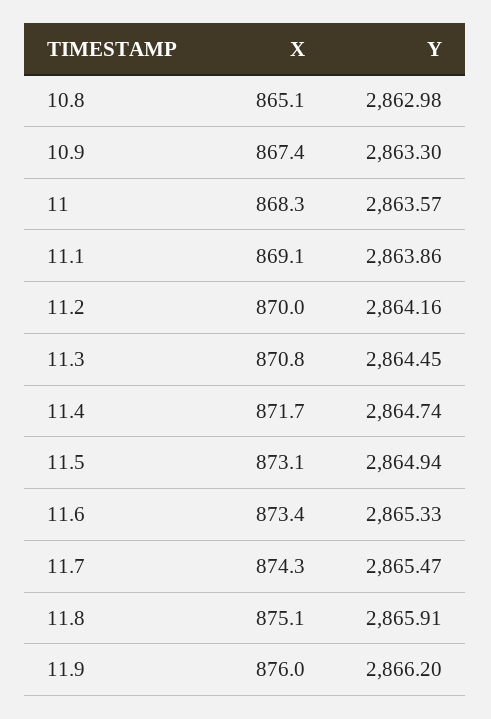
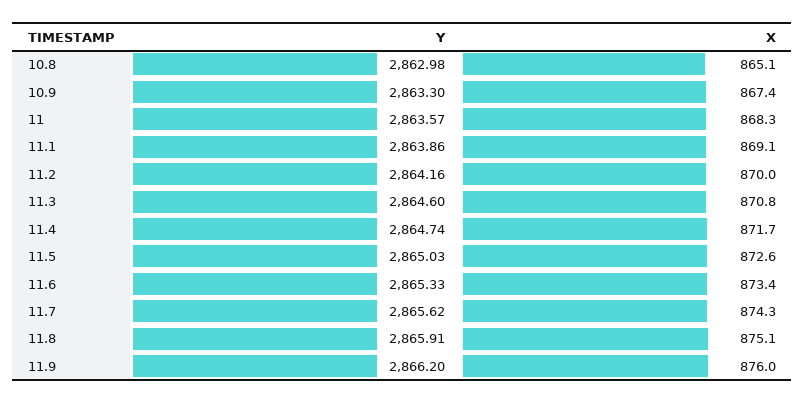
  {
    "X": {
      "10.8": 865.1,
      "10.9": 867.4,
      "11": 868.3,
      "11.1": 869.1,
      "11.2": 870,
      "11.3": 870.8,
      "11.4": 871.7,
-     "11.5": 873.1,
+     "11.5": 872.6,
      "11.6": 873.4,
      "11.7": 874.3,
      "11.8": 875.1,
      "11.9": 876
    },
    "Y": {
      "10.8": 2862.98,
      "10.9": 2863.3,
      "11": 2863.57,
      "11.1": 2863.86,
      "11.2": 2864.16,
-     "11.3": 2864.45,
+     "11.3": 2864.6,
      "11.4": 2864.74,
-     "11.5": 2864.94,
+     "11.5": 2865.03,
      "11.6": 2865.33,
-     "11.7": 2865.47,
+     "11.7": 2865.62,
      "11.8": 2865.91,
      "11.9": 2866.2
    }
  }

